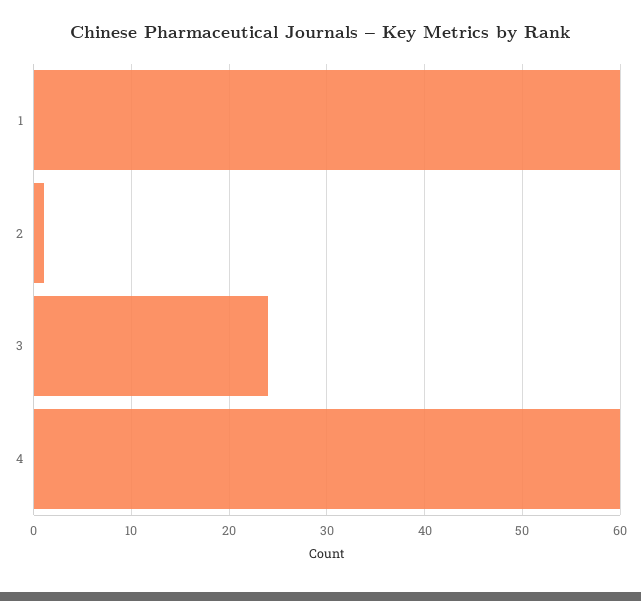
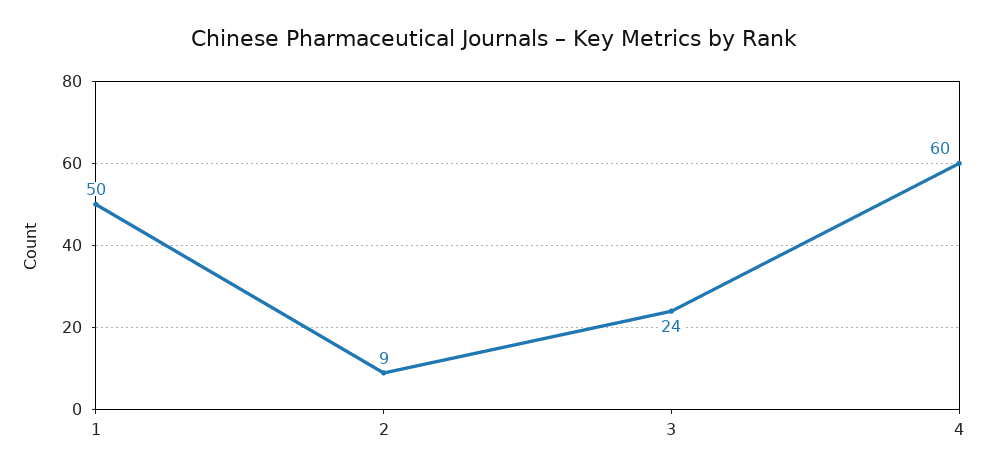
  {
-   "1": 60,
+   "1": 50,
-   "2": 1,
+   "2": 9,
    "3": 24,
    "4": 60
  }

